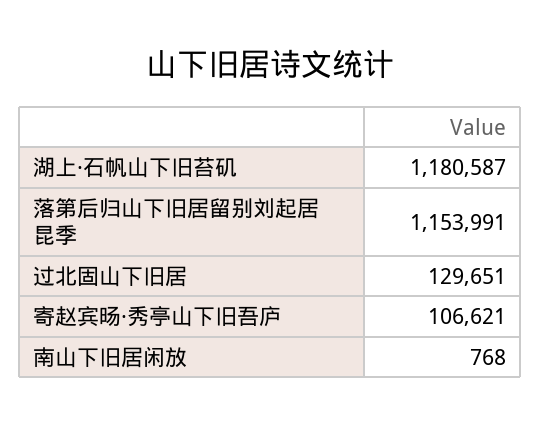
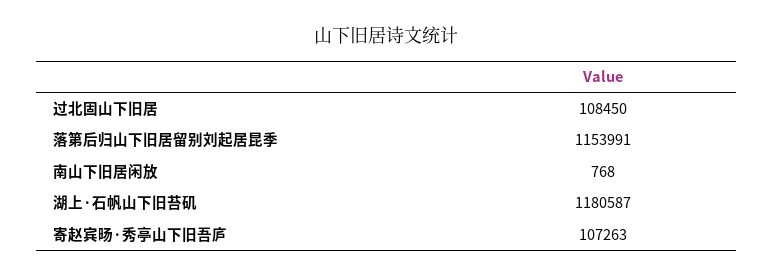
  {
    "湖上·石帆山下旧苔矶": 1180587,
    "落第后归山下旧居留别刘起居昆季": 1153991,
-   "过北固山下旧居": 129651,
+   "过北固山下旧居": 108450,
-   "寄赵宾旸·秀亭山下旧吾庐": 106621,
+   "寄赵宾旸·秀亭山下旧吾庐": 107263,
    "南山下旧居闲放": 768
  }

